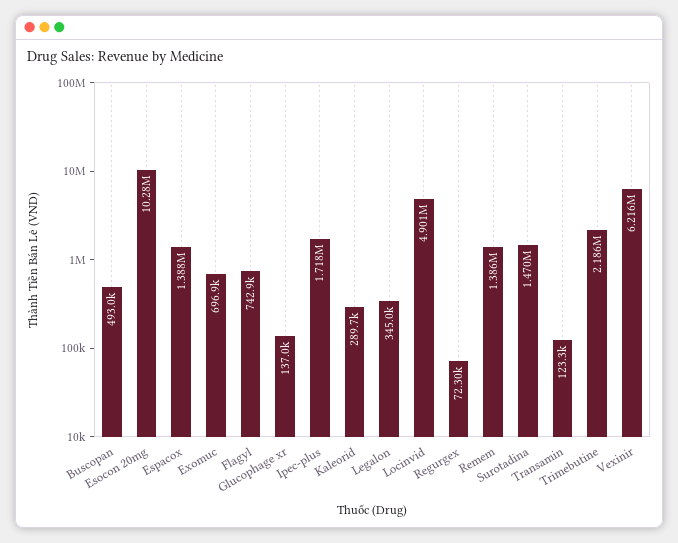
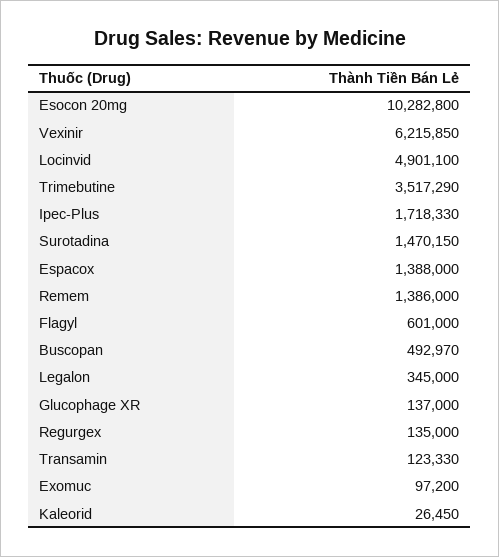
  {
    "Buscopan": 492970,
    "Esocon 20mg": 10282800,
    "Espacox": 1388000,
-   "Exomuc": 696900,
+   "Exomuc": 97200,
-   "Flagyl": 742900,
+   "Flagyl": 601000,
    "Glucophage xr": 137000,
    "Ipec-plus": 1718330,
-   "Kaleorid": 289700,
+   "Kaleorid": 26450,
    "Legalon": 345000,
    "Locinvid": 4901100,
-   "Regurgex": 72300,
+   "Regurgex": 135000,
    "Remem": 1386000,
    "Surotadina": 1470150,
    "Transamin": 123330,
-   "Trimebutine": 2186000,
+   "Trimebutine": 3517290,
    "Vexinir": 6215850
  }

